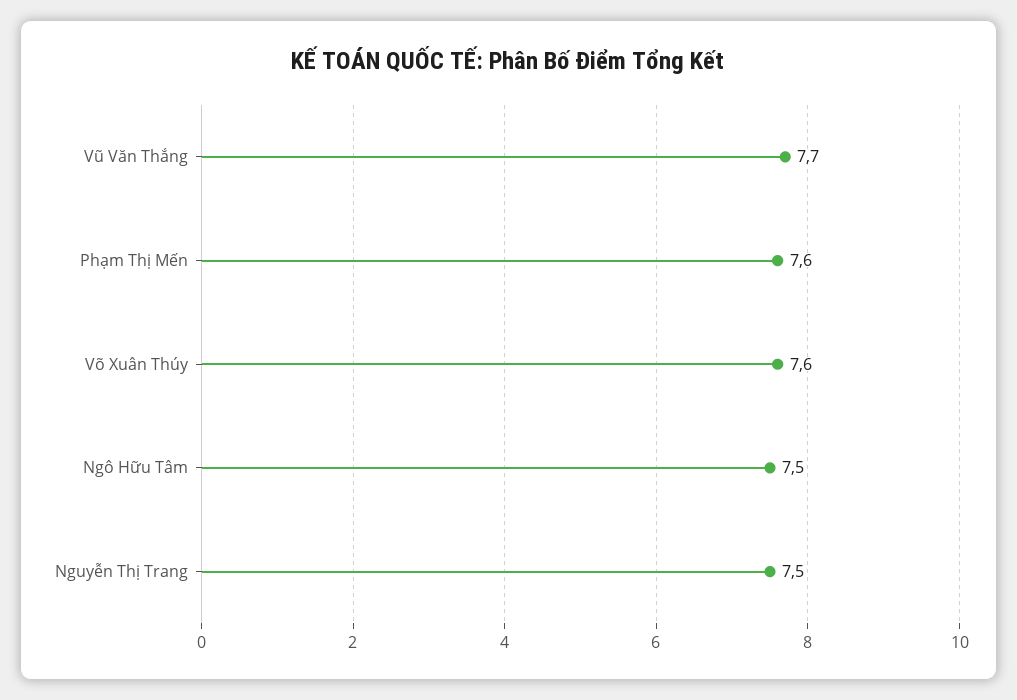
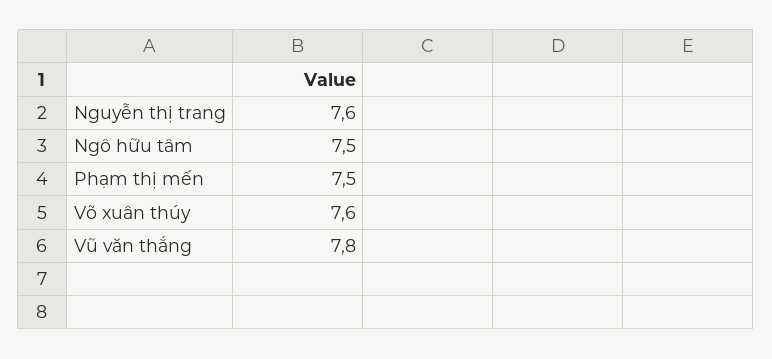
  {
-   "Vũ Văn Thắng": 7.7,
+   "Vũ Văn Thắng": 7.8,
-   "Phạm Thị Mến": 7.6,
+   "Phạm Thị Mến": 7.5,
    "Võ Xuân Thúy": 7.6,
    "Ngô Hữu Tâm": 7.5,
-   "Nguyễn Thị Trang": 7.5
+   "Nguyễn Thị Trang": 7.6
  }

